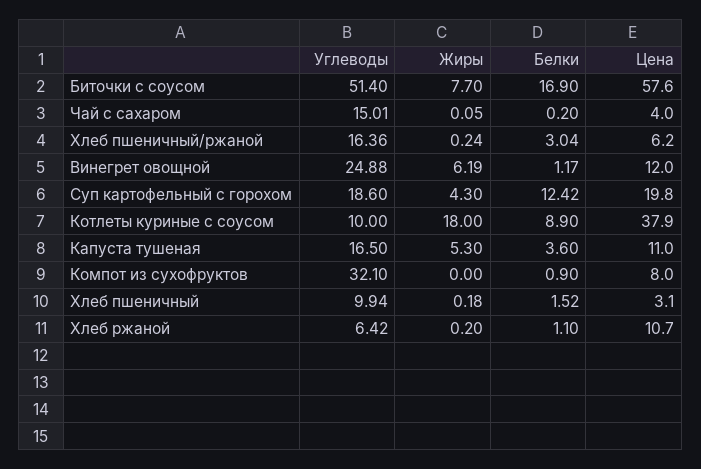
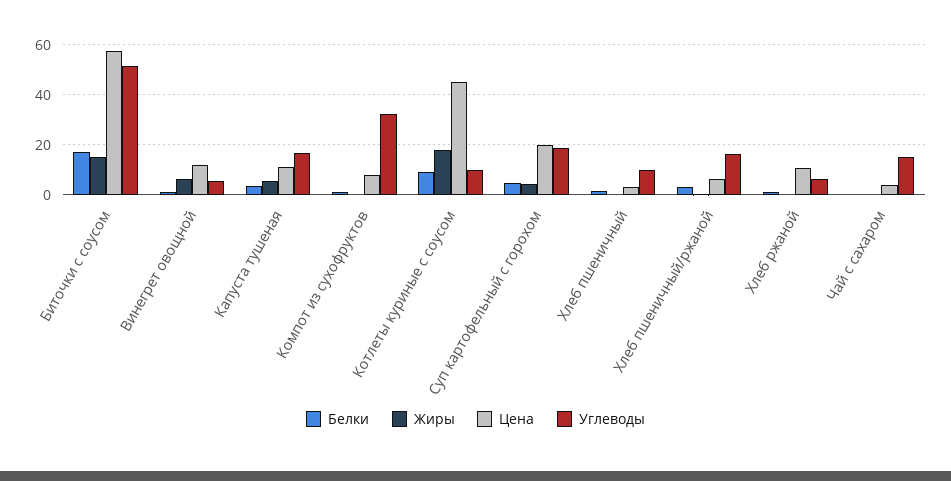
  {
    "Углеводы": {
      "Биточки с соусом": 51.4,
      "Чай с сахаром": 15.01,
      "Хлеб пшеничный/ржаной": 16.36,
-     "Винегрет овощной": 24.88,
+     "Винегрет овощной": 5,
      "Суп картофельный с горохом": 18.6,
      "Котлеты куриные с соусом": 10,
      "Капуста тушеная": 16.5,
      "Компот из сухофруктов": 32.1,
      "Хлеб пшеничный": 9.94,
      "Хлеб ржаной": 6.42
    },
    "Жиры": {
-     "Биточки с соусом": 7.7,
+     "Биточки с соусом": 15,
      "Чай с сахаром": 0.05,
      "Хлеб пшеничный/ржаной": 0.24,
      "Винегрет овощной": 6.19,
      "Суп картофельный с горохом": 4.3,
      "Котлеты куриные с соусом": 18,
      "Капуста тушеная": 5.3,
      "Компот из сухофруктов": 0,
      "Хлеб пшеничный": 0.18,
      "Хлеб ржаной": 0.2
    },
    "Белки": {
      "Биточки с соусом": 16.9,
      "Чай с сахаром": 0.2,
      "Хлеб пшеничный/ржаной": 3.04,
      "Винегрет овощной": 1.17,
-     "Суп картофельный с горохом": 12.42,
+     "Суп картофельный с горохом": 5,
      "Котлеты куриные с соусом": 8.9,
      "Капуста тушеная": 3.6,
      "Компот из сухофруктов": 0.9,
      "Хлеб пшеничный": 1.52,
      "Хлеб ржаной": 1.1
    },
    "Цена": {
      "Биточки с соусом": 57.6,
      "Чай с сахаром": 4,
      "Хлеб пшеничный/ржаной": 6.2,
      "Винегрет овощной": 12,
      "Суп картофельный с горохом": 19.8,
-     "Котлеты куриные с соусом": 37.9,
+     "Котлеты куриные с соусом": 45,
      "Капуста тушеная": 11,
      "Компот из сухофруктов": 8,
      "Хлеб пшеничный": 3.1,
      "Хлеб ржаной": 10.7
    }
  }

